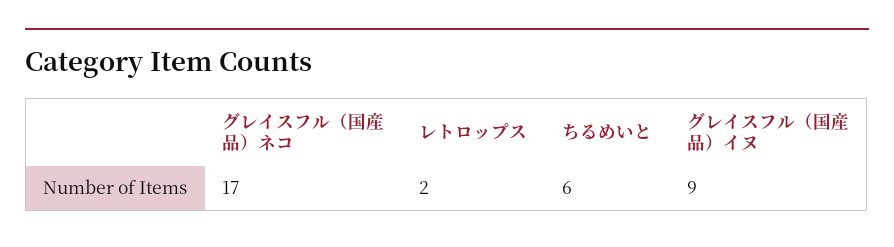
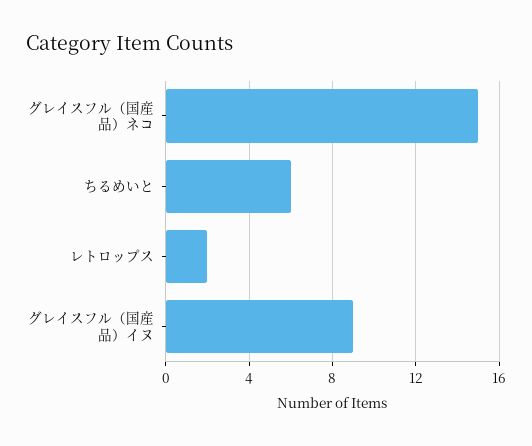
  {
-   "グレイスフル（国産品）ネコ": 17,
+   "グレイスフル（国産品）ネコ": 15,
    "レトロップス": 2,
    "ちるめいと": 6,
    "グレイスフル（国産品）イヌ": 9
  }

